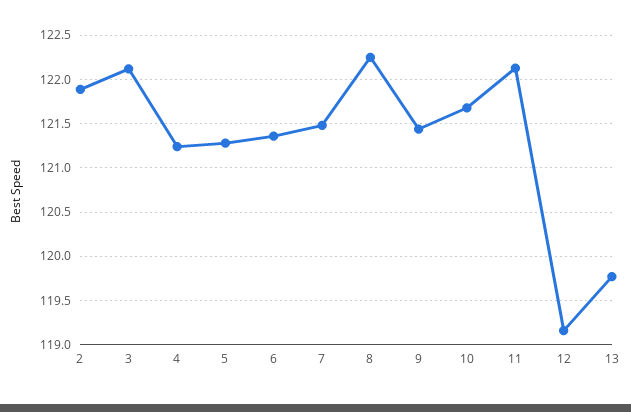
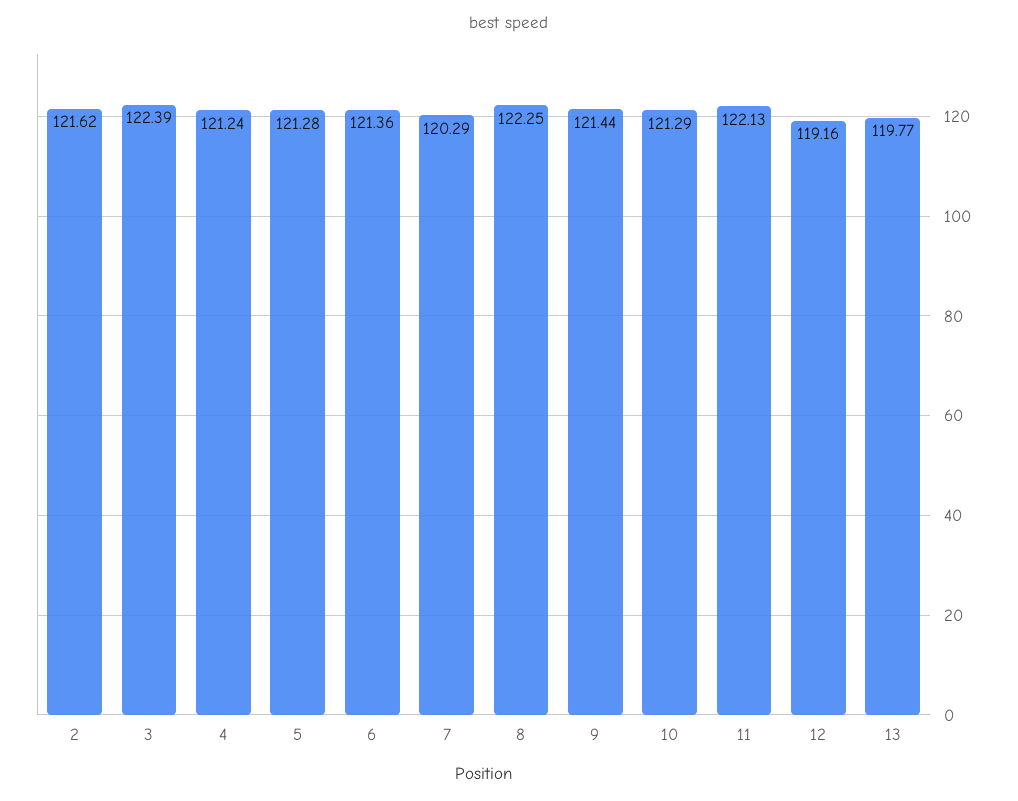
  {
-   "2": 121.9,
+   "2": 121.62,
-   "3": 122.1,
+   "3": 122.39,
    "4": 121.24,
    "5": 121.28,
    "6": 121.36,
-   "7": 121.5,
+   "7": 120.29,
    "8": 122.25,
    "9": 121.44,
-   "10": 121.7,
+   "10": 121.29,
    "11": 122.13,
    "12": 119.16,
    "13": 119.77
  }

